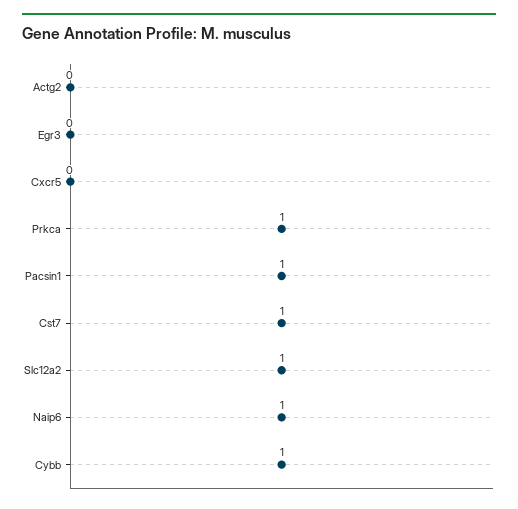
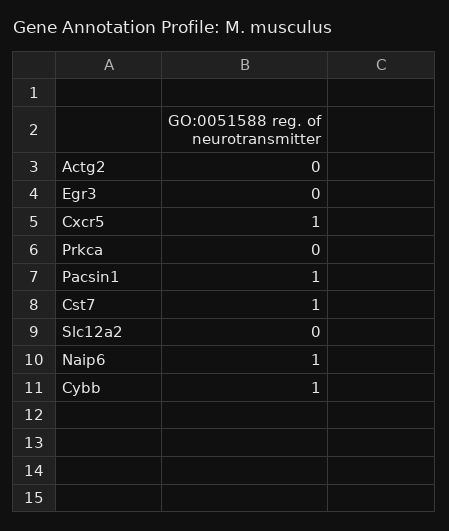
  {
    "Actg2": 0,
    "Egr3": 0,
-   "Cxcr5": 0,
+   "Cxcr5": 1,
-   "Prkca": 1,
+   "Prkca": 0,
    "Pacsin1": 1,
    "Cst7": 1,
-   "Slc12a2": 1,
+   "Slc12a2": 0,
    "Naip6": 1,
    "Cybb": 1
  }

